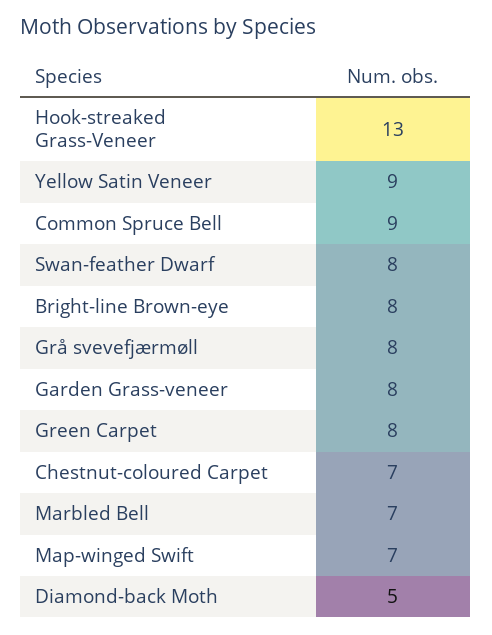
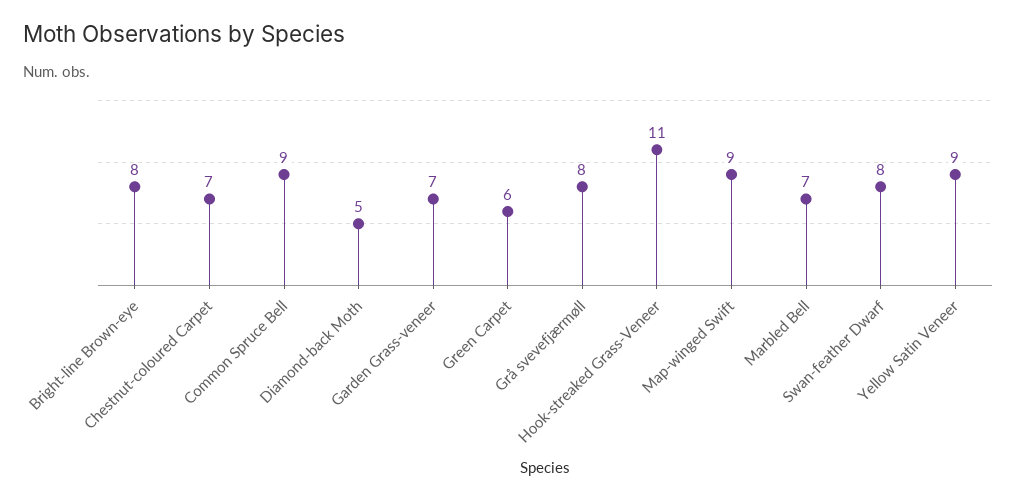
  {
-   "Hook-streaked Grass-Veneer": 13,
+   "Hook-streaked Grass-Veneer": 11,
    "Yellow Satin Veneer": 9,
    "Common Spruce Bell": 9,
    "Swan-feather Dwarf": 8,
    "Bright-line Brown-eye": 8,
    "Grå svevefjærmøll": 8,
-   "Garden Grass-veneer": 8,
+   "Garden Grass-veneer": 7,
-   "Green Carpet": 8,
+   "Green Carpet": 6,
    "Chestnut-coloured Carpet": 7,
    "Marbled Bell": 7,
-   "Map-winged Swift": 7,
+   "Map-winged Swift": 9,
    "Diamond-back Moth": 5
  }

